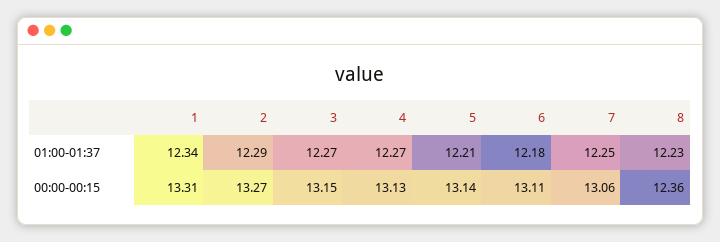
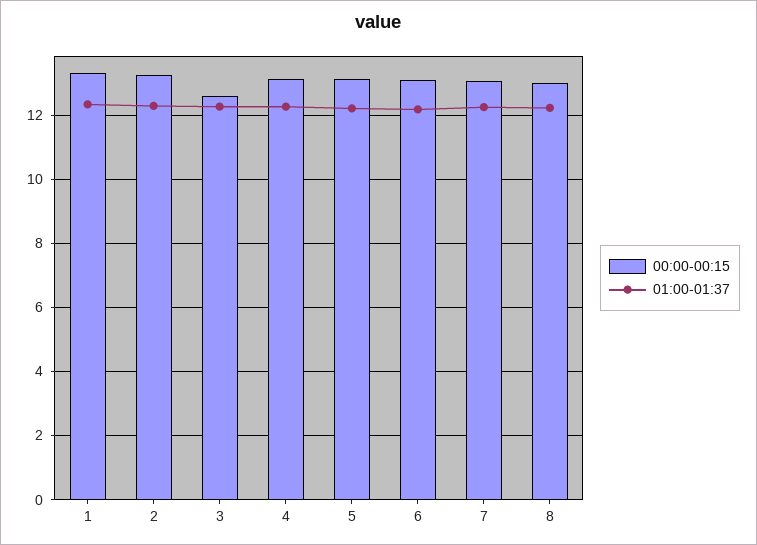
  {
    "01:00-01:37": {
      "1": 12.34,
      "2": 12.29,
      "3": 12.27,
      "4": 12.27,
      "5": 12.21,
      "6": 12.18,
      "7": 12.25,
      "8": 12.23
    },
    "00:00-00:15": {
      "1": 13.31,
      "2": 13.27,
-     "3": 13.15,
+     "3": 12.6,
      "4": 13.13,
      "5": 13.14,
      "6": 13.11,
      "7": 13.06,
-     "8": 12.36
+     "8": 13
    }
  }

